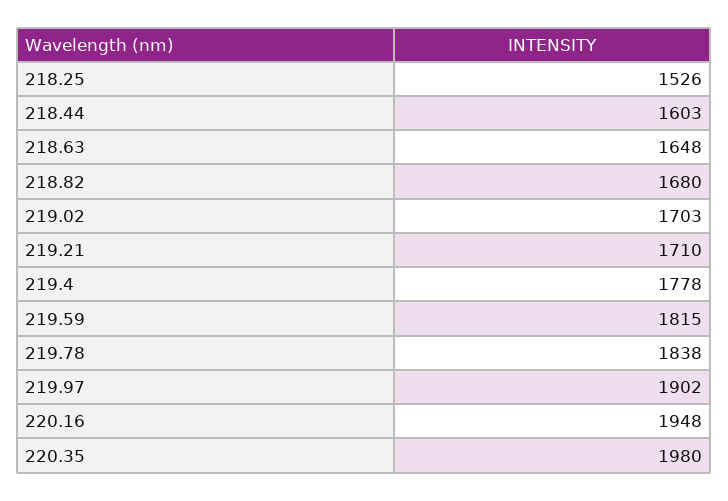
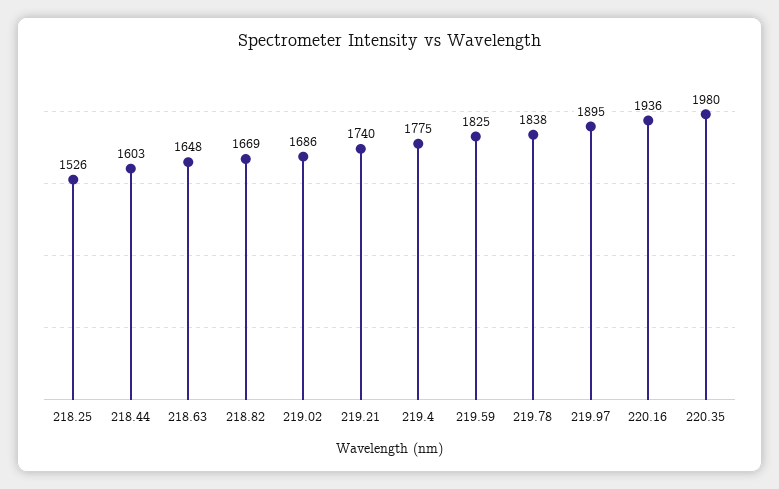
  {
    "218.25": 1526,
    "218.44": 1603,
    "218.63": 1648,
-   "218.82": 1680,
+   "218.82": 1669,
-   "219.02": 1703,
+   "219.02": 1686,
-   "219.21": 1710,
+   "219.21": 1740,
-   "219.4": 1778,
+   "219.4": 1775,
-   "219.59": 1815,
+   "219.59": 1825,
    "219.78": 1838,
-   "219.97": 1902,
+   "219.97": 1895,
-   "220.16": 1948,
+   "220.16": 1936,
    "220.35": 1980
  }

